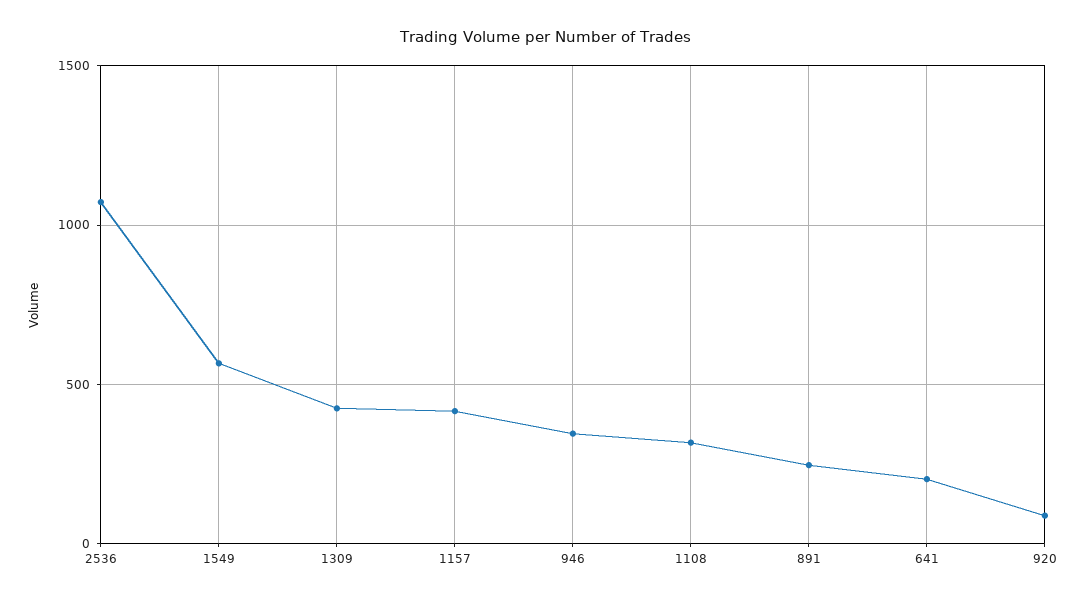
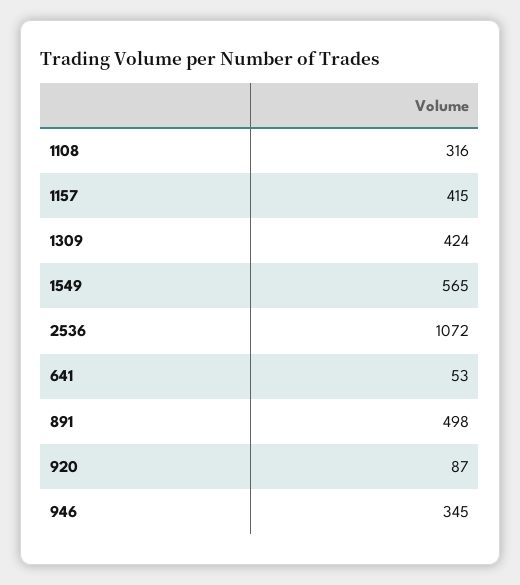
  {
    "2536": 1072,
    "1549": 565,
    "1309": 424,
    "1157": 415,
    "946": 345,
    "1108": 316,
-   "891": 250,
+   "891": 498,
-   "641": 200,
+   "641": 53,
    "920": 87
  }

